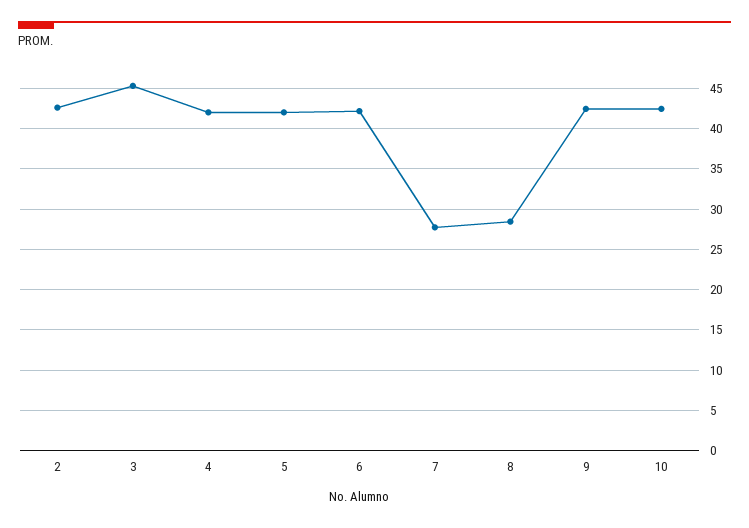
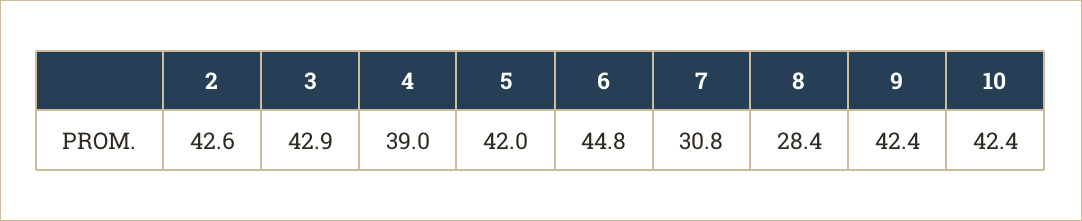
  {
    "2": 42.6,
-   "3": 45,
+   "3": 42.9,
-   "4": 42,
+   "4": 39,
    "5": 42,
-   "6": 42,
+   "6": 44.8,
-   "7": 28,
+   "7": 30.8,
    "8": 28.4,
    "9": 42.4,
    "10": 42.4
  }

